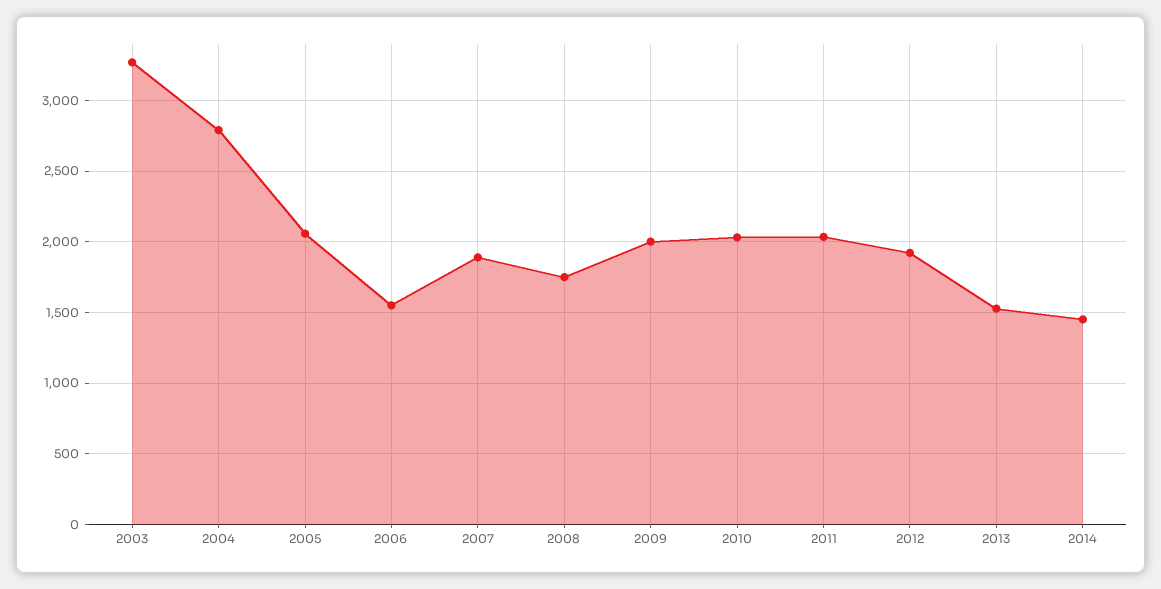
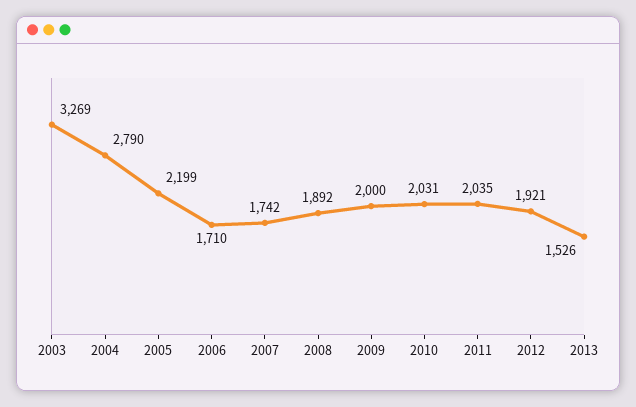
  {
    "2003": 3269,
    "2004": 2790,
-   "2005": 2050,
+   "2005": 2199,
-   "2006": 1550,
+   "2006": 1710,
-   "2007": 1900,
+   "2007": 1742,
-   "2008": 1750,
+   "2008": 1892,
    "2009": 2000,
    "2010": 2031,
    "2011": 2035,
    "2012": 1921,
-   "2013": 1526,
+   "2013": 1526
-   "2014": 1450
  }

